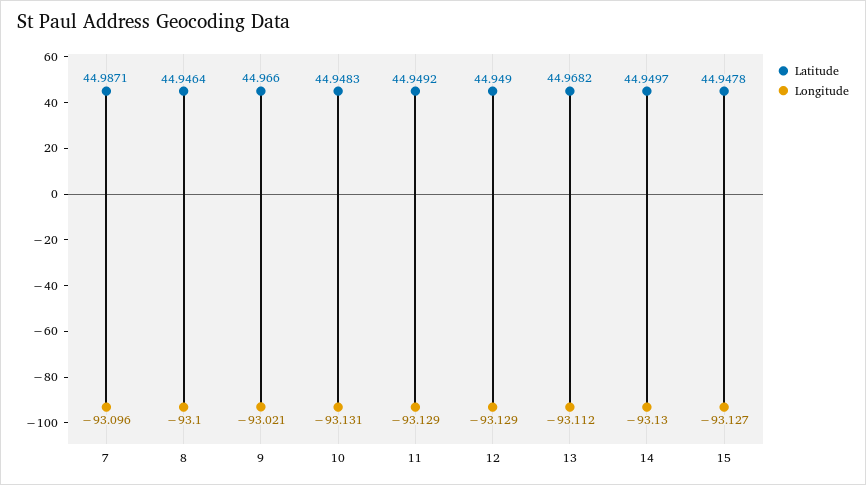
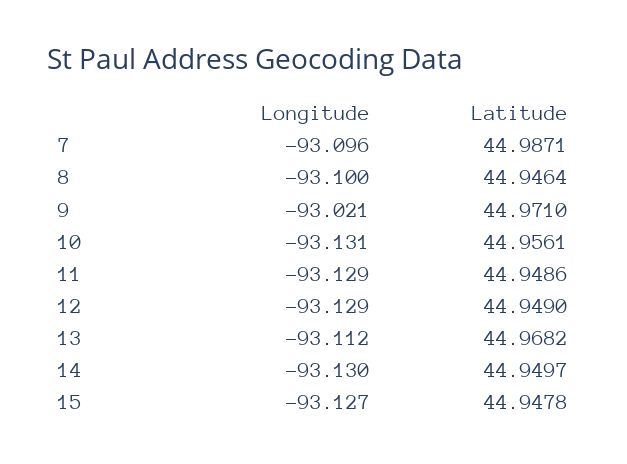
  {
    "Latitude": {
      "7": 44.9871,
      "8": 44.9464,
-     "9": 44.966,
+     "9": 44.971,
-     "10": 44.9483,
+     "10": 44.9561,
-     "11": 44.9492,
+     "11": 44.9486,
      "12": 44.949,
      "13": 44.9682,
      "14": 44.9497,
      "15": 44.9478
    },
    "Longitude": {
      "7": -93.096,
      "8": -93.1,
      "9": -93.021,
      "10": -93.131,
      "11": -93.129,
      "12": -93.129,
      "13": -93.112,
      "14": -93.13,
      "15": -93.127
    }
  }

